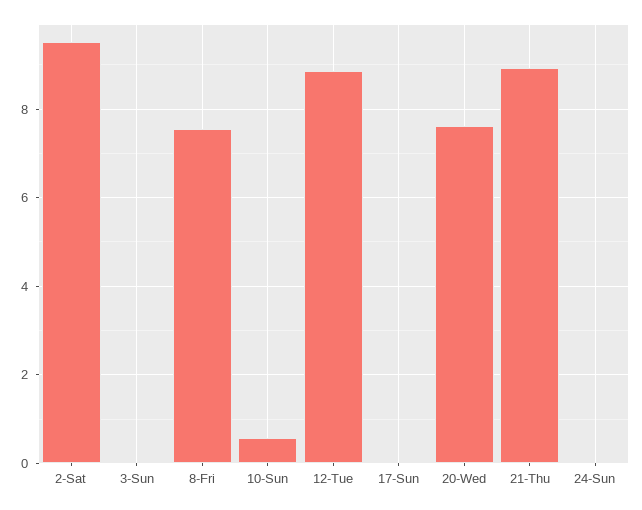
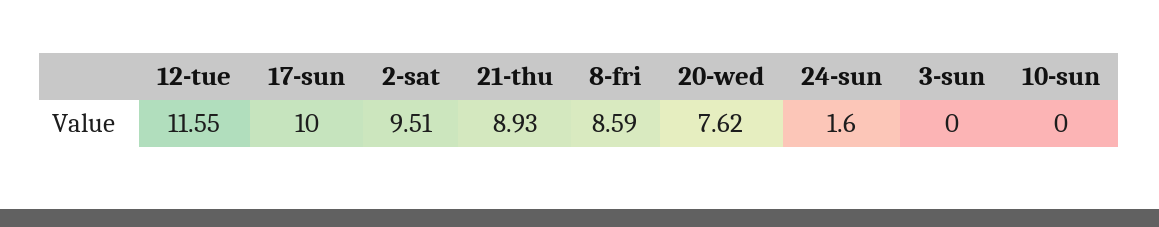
  {
    "2-Sat": 9.51,
    "3-Sun": 0,
-   "8-Fri": 7.6,
+   "8-Fri": 8.59,
-   "10-Sun": 0.6,
+   "10-Sun": 0,
-   "12-Tue": 8.8,
+   "12-Tue": 11.55,
-   "17-Sun": 0,
+   "17-Sun": 10,
    "20-Wed": 7.62,
    "21-Thu": 8.93,
-   "24-Sun": 0
+   "24-Sun": 1.6
  }

